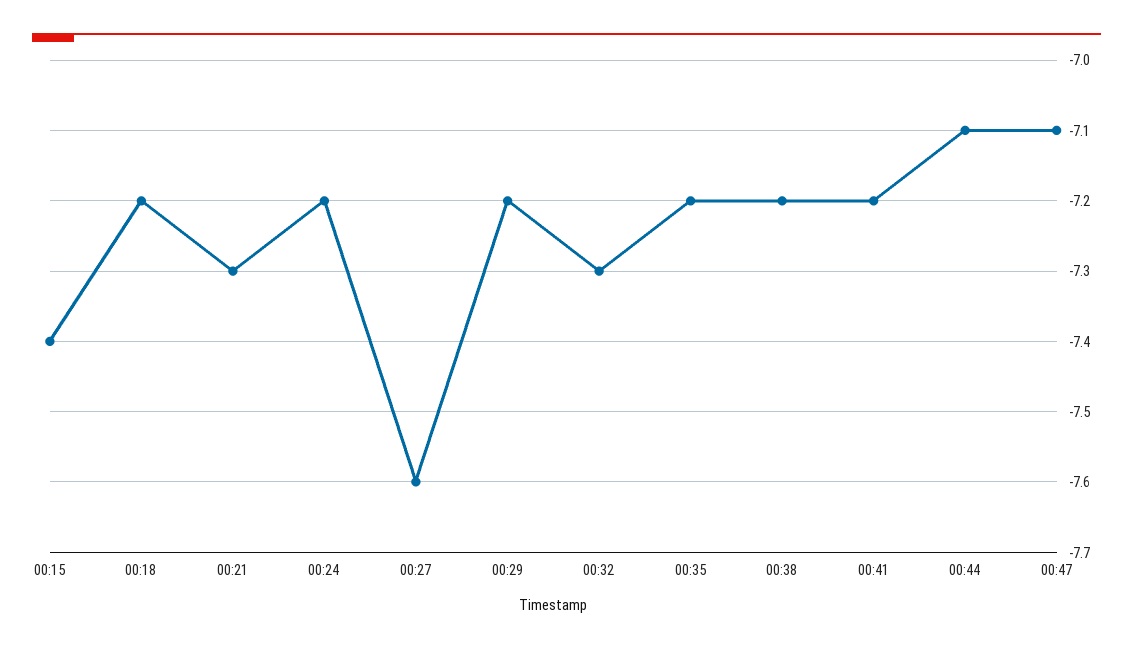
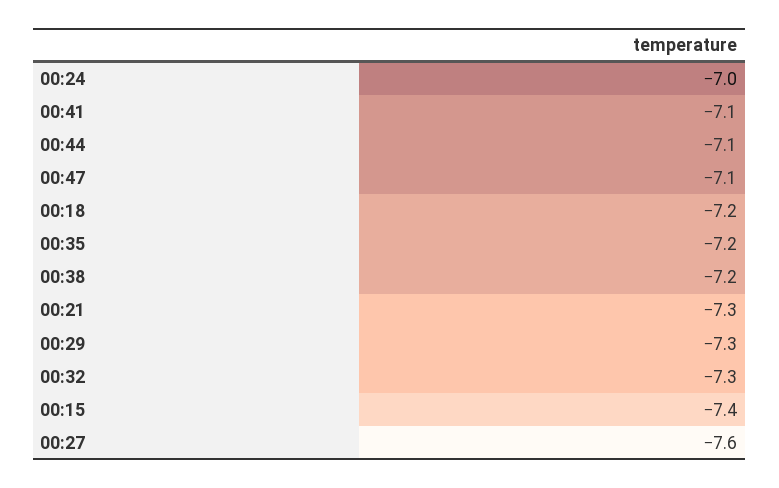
  {
    "00:15": -7.4,
    "00:18": -7.2,
    "00:21": -7.3,
-   "00:24": -7.2,
+   "00:24": -7,
    "00:27": -7.6,
-   "00:29": -7.2,
+   "00:29": -7.3,
    "00:32": -7.3,
    "00:35": -7.2,
    "00:38": -7.2,
-   "00:41": -7.2,
+   "00:41": -7.1,
    "00:44": -7.1,
    "00:47": -7.1
  }

